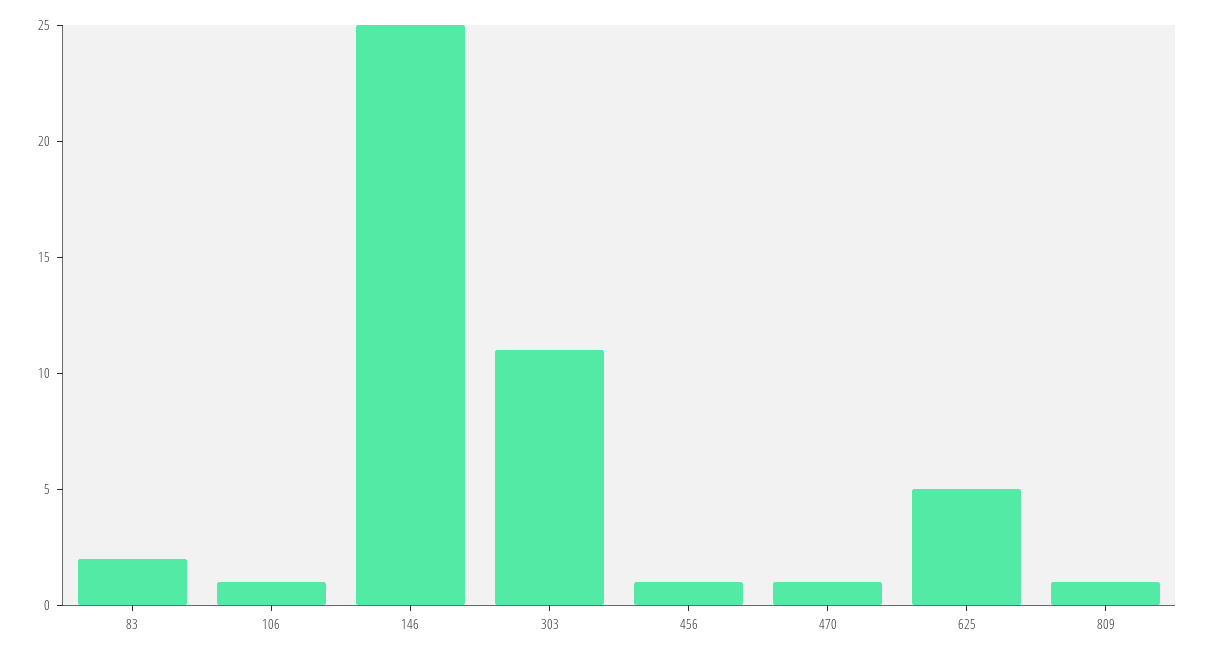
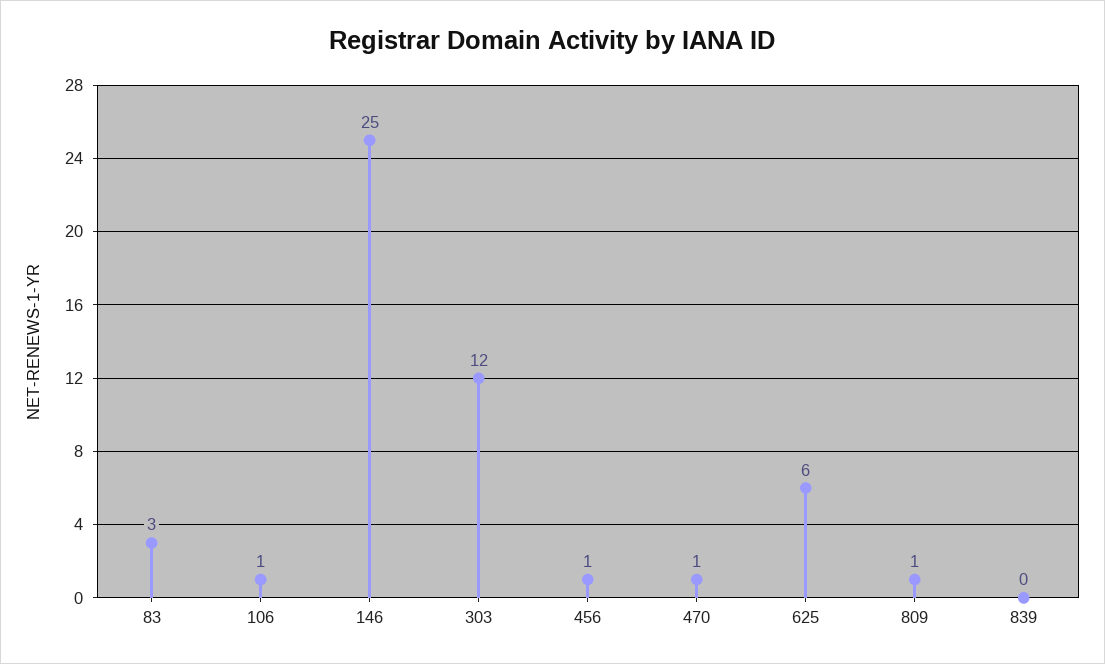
  {
-   "83": 2,
+   "83": 3,
    "106": 1,
    "146": 25,
-   "303": 11,
+   "303": 12,
    "456": 1,
    "470": 1,
-   "625": 5,
+   "625": 6,
-   "809": 1
+   "809": 1,
+   "839": 0
  }

